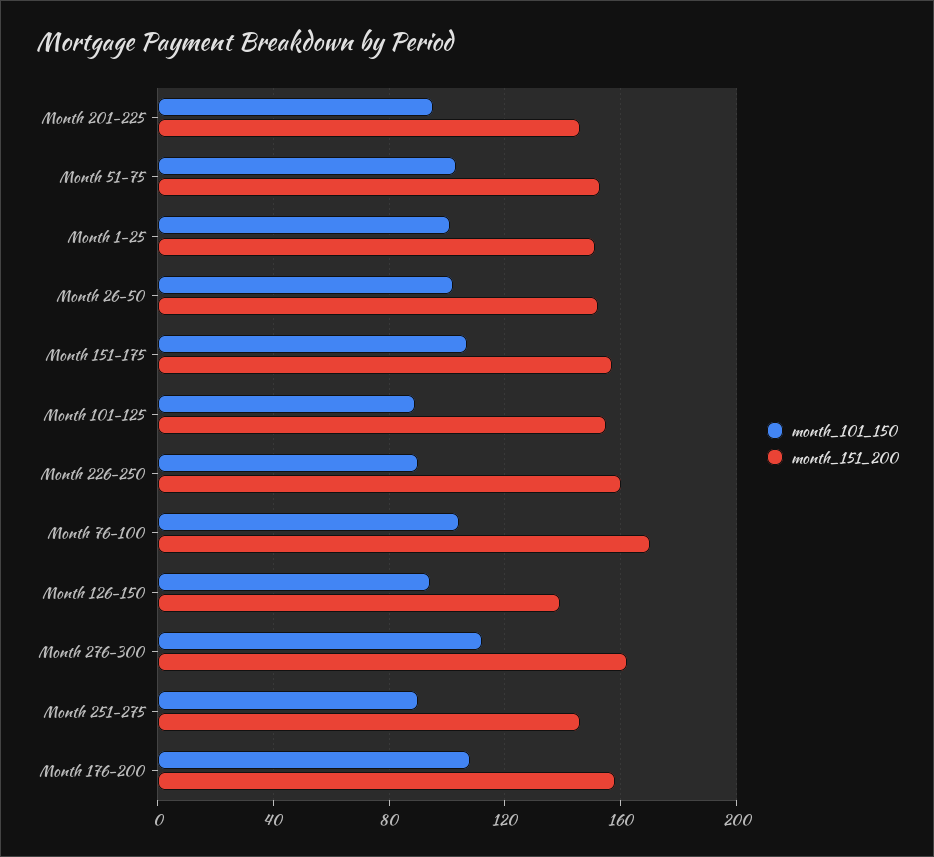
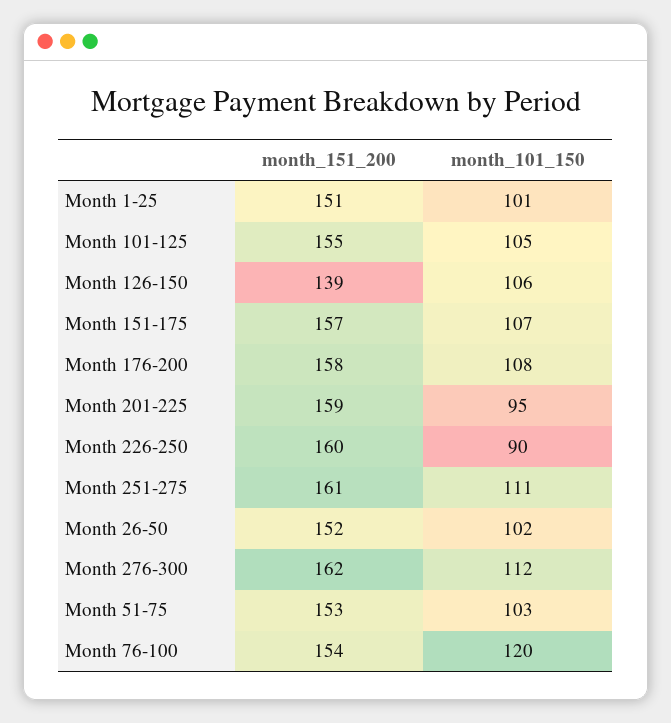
  {
    "month_101_150": {
      "Month 201-225": 95,
      "Month 51-75": 103,
      "Month 1-25": 101,
      "Month 26-50": 102,
      "Month 151-175": 107,
-     "Month 101-125": 90,
+     "Month 101-125": 105,
      "Month 226-250": 90,
-     "Month 76-100": 105,
+     "Month 76-100": 120,
-     "Month 126-150": 95,
+     "Month 126-150": 106,
      "Month 276-300": 112,
-     "Month 251-275": 90,
+     "Month 251-275": 111,
      "Month 176-200": 108
    },
    "month_151_200": {
-     "Month 201-225": 145,
+     "Month 201-225": 159,
      "Month 51-75": 153,
      "Month 1-25": 151,
      "Month 26-50": 152,
      "Month 151-175": 157,
      "Month 101-125": 155,
      "Month 226-250": 160,
-     "Month 76-100": 170,
+     "Month 76-100": 154,
      "Month 126-150": 139,
      "Month 276-300": 162,
-     "Month 251-275": 145,
+     "Month 251-275": 161,
      "Month 176-200": 158
    }
  }

